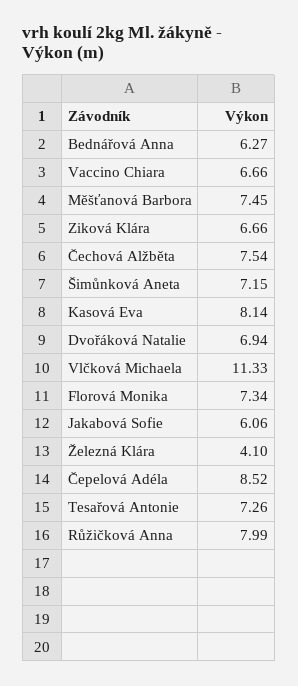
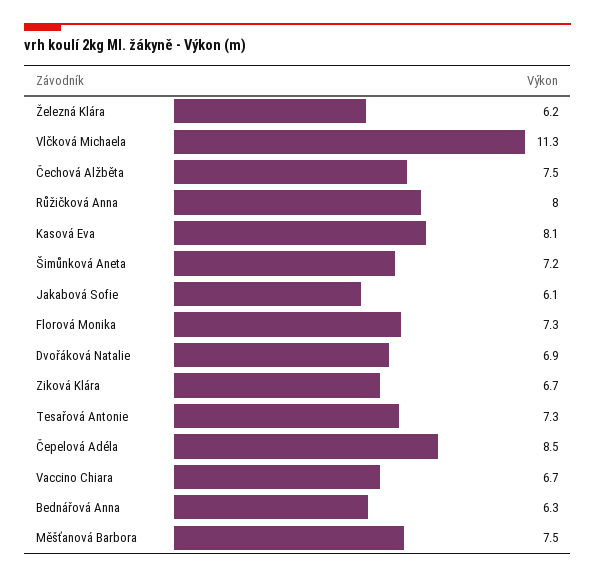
  {
    "Bednářová Anna": 6.27,
    "Vaccino Chiara": 6.66,
    "Měšťanová Barbora": 7.45,
    "Ziková Klára": 6.66,
    "Čechová Alžběta": 7.54,
    "Šimůnková Aneta": 7.15,
    "Kasová Eva": 8.14,
    "Dvořáková Natalie": 6.94,
    "Vlčková Michaela": 11.33,
    "Florová Monika": 7.34,
    "Jakabová Sofie": 6.06,
-   "Železná Klára": 4.1,
+   "Železná Klára": 6.2,
    "Čepelová Adéla": 8.52,
    "Tesařová Antonie": 7.26,
    "Růžičková Anna": 7.99
  }

